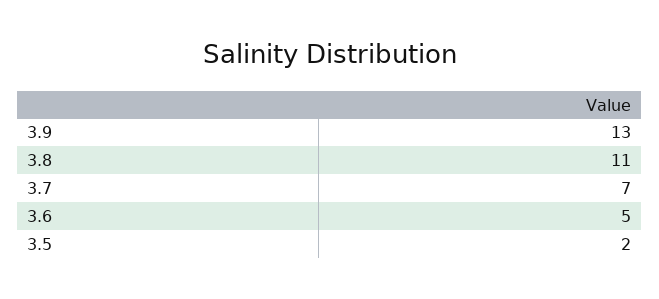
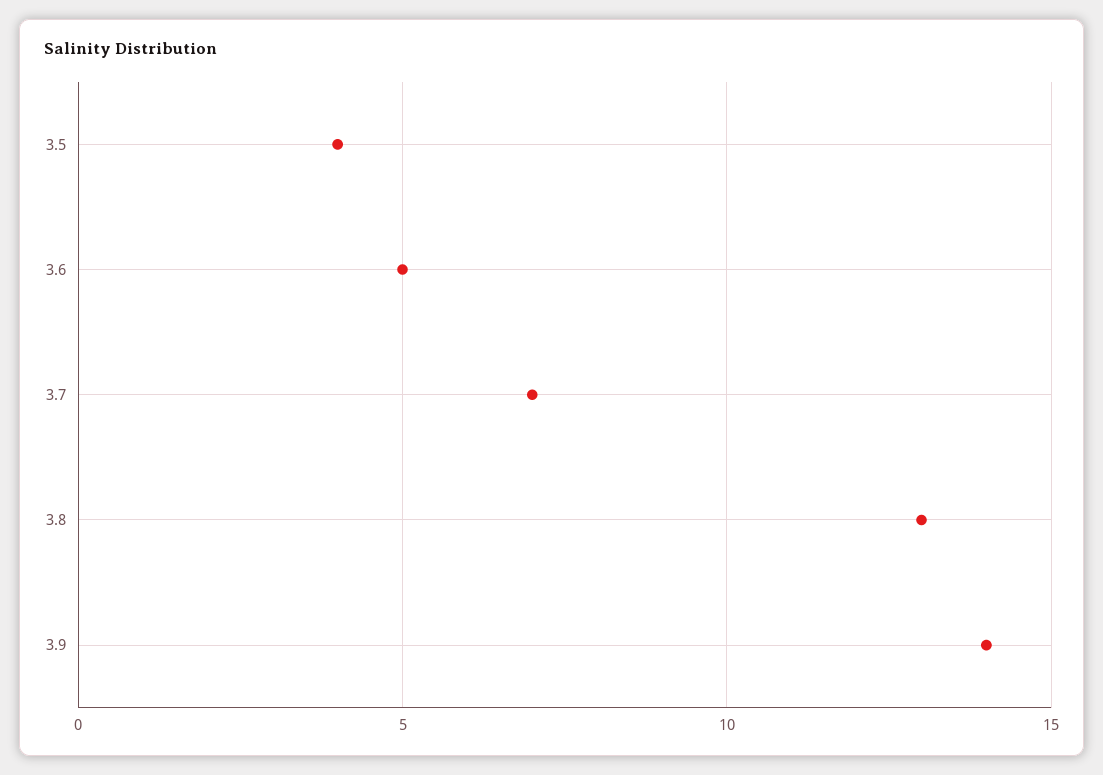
  {
-   "3.9": 13,
+   "3.9": 14,
-   "3.8": 11,
+   "3.8": 13,
    "3.7": 7,
    "3.6": 5,
-   "3.5": 2
+   "3.5": 4
  }

